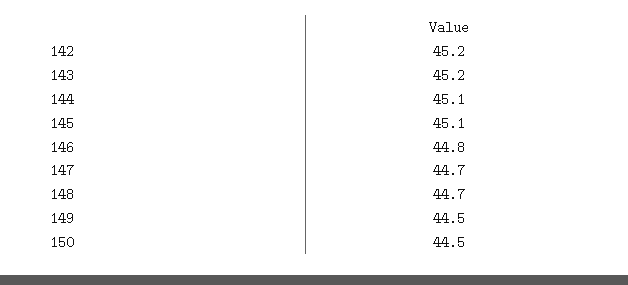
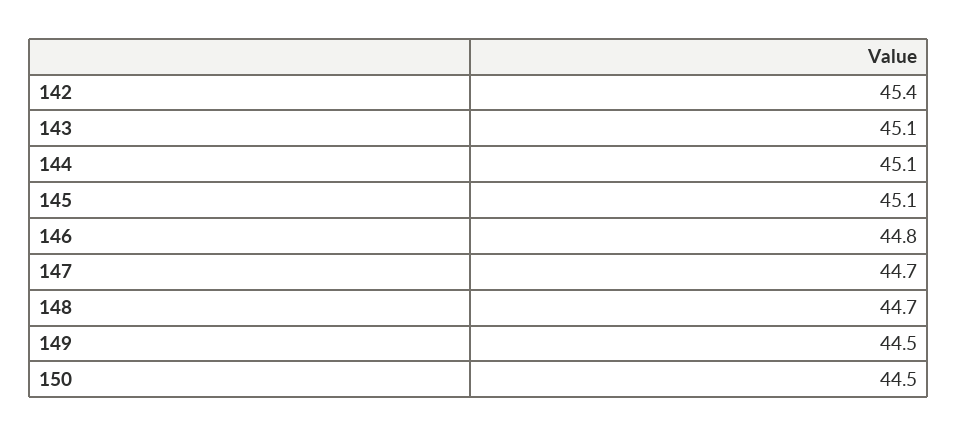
  {
-   "142": 45.2,
+   "142": 45.4,
-   "143": 45.2,
+   "143": 45.1,
    "144": 45.1,
    "145": 45.1,
    "146": 44.8,
    "147": 44.7,
    "148": 44.7,
    "149": 44.5,
    "150": 44.5
  }

